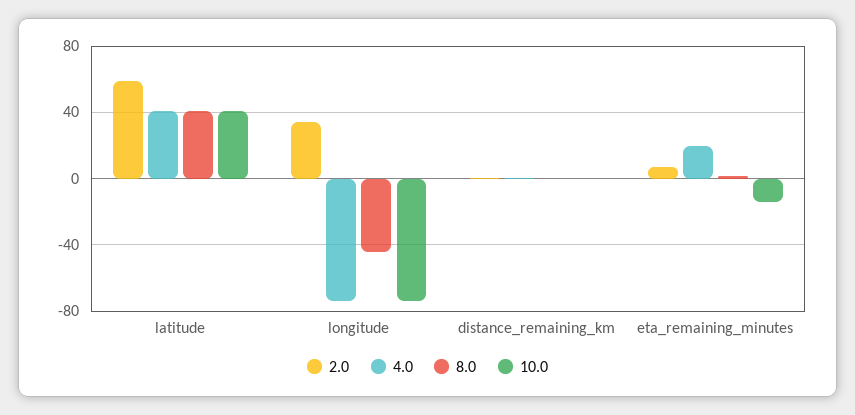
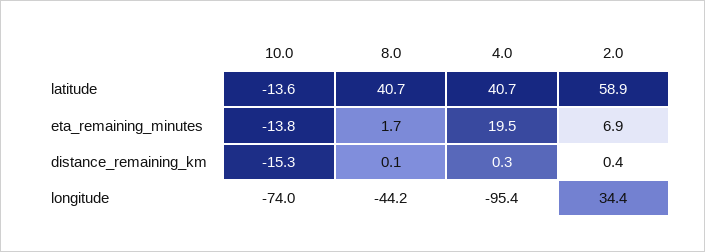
  {
    "2.0": {
      "latitude": 58.9,
      "longitude": 34.4,
      "distance_remaining_km": 0.4,
      "eta_remaining_minutes": 6.9
    },
    "4.0": {
      "latitude": 40.7,
-     "longitude": -75,
+     "longitude": -95.4,
      "distance_remaining_km": 0.3,
      "eta_remaining_minutes": 19.5
    },
    "8.0": {
      "latitude": 40.7,
      "longitude": -44.2,
      "distance_remaining_km": 0.1,
      "eta_remaining_minutes": 1.7
    },
    "10.0": {
-     "latitude": 40,
+     "latitude": -13.6,
      "longitude": -74,
-     "distance_remaining_km": 0,
+     "distance_remaining_km": -15.3,
      "eta_remaining_minutes": -13.8
    }
  }

